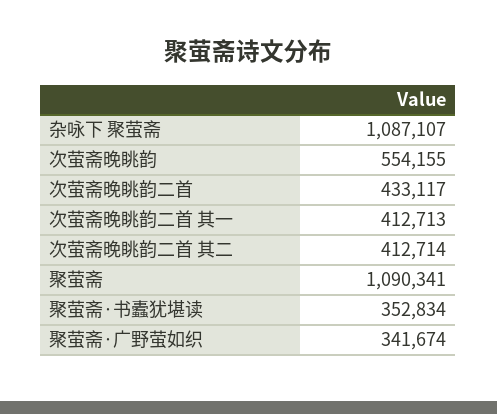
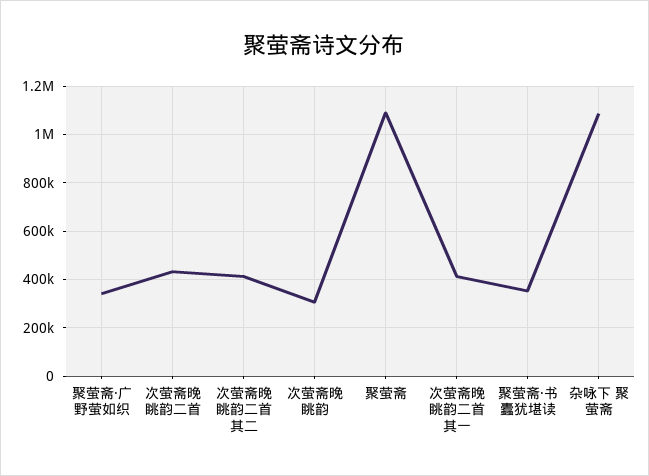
  {
    "杂咏下 聚萤斋": 1087107,
-   "次萤斋晚眺韵": 554155,
+   "次萤斋晚眺韵": 300000,
    "次萤斋晚眺韵二首": 433117,
    "次萤斋晚眺韵二首 其一": 412713,
    "次萤斋晚眺韵二首 其二": 412714,
    "聚萤斋": 1090341,
    "聚萤斋·书蠹犹堪读": 352834,
    "聚萤斋·广野萤如织": 341674
  }

